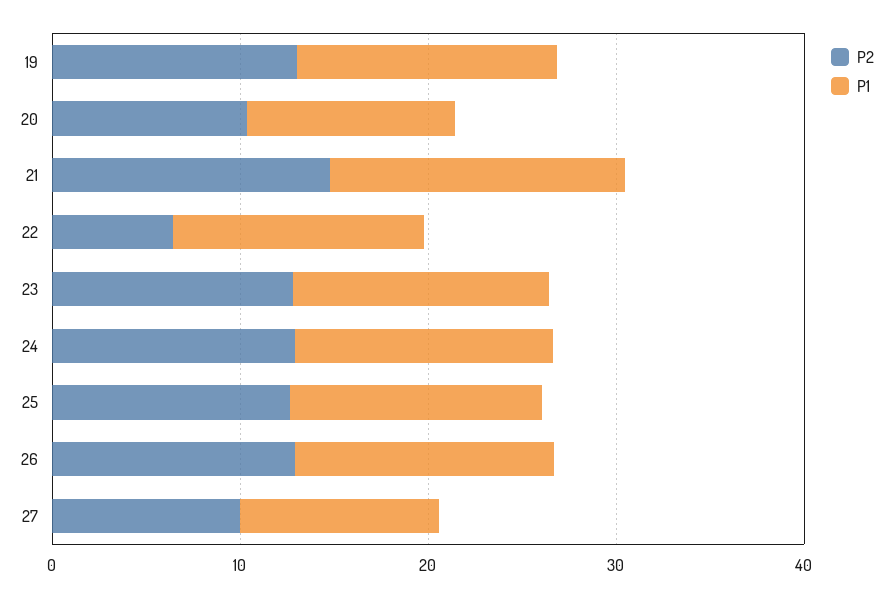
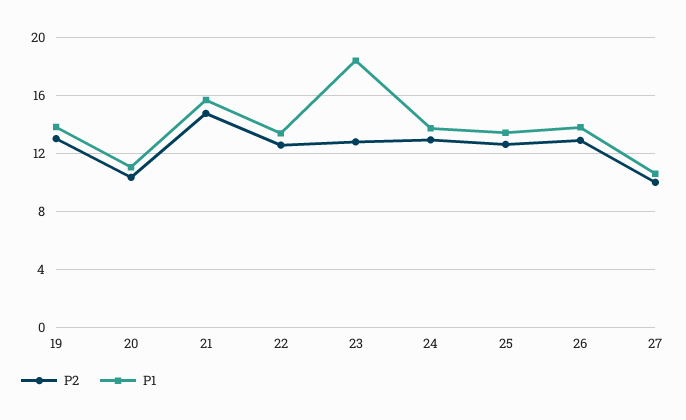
  {
    "P2": {
      "19": 13,
      "20": 10.5,
      "21": 15,
-     "22": 6,
+     "22": 12.5,
      "23": 13,
      "24": 13,
      "25": 12.5,
      "26": 13,
      "27": 10
    },
    "P1": {
      "19": 14,
      "20": 11,
      "21": 15.5,
      "22": 13.5,
-     "23": 14,
+     "23": 18.5,
      "24": 13.5,
      "25": 13.5,
      "26": 14,
      "27": 10.5
    }
  }

